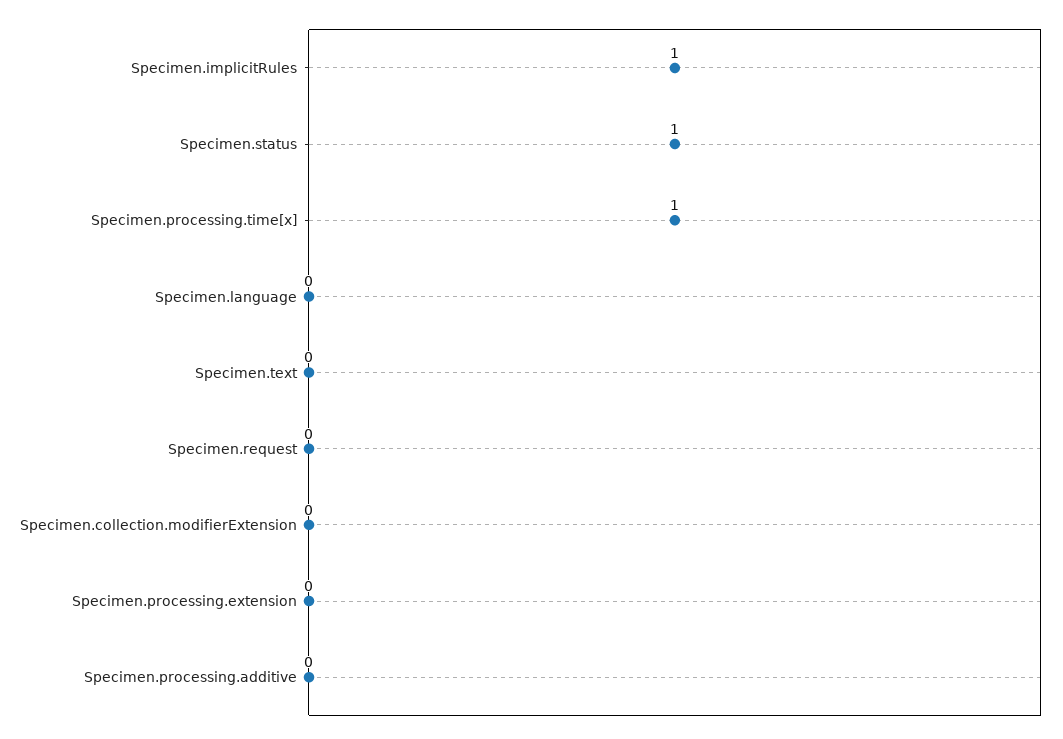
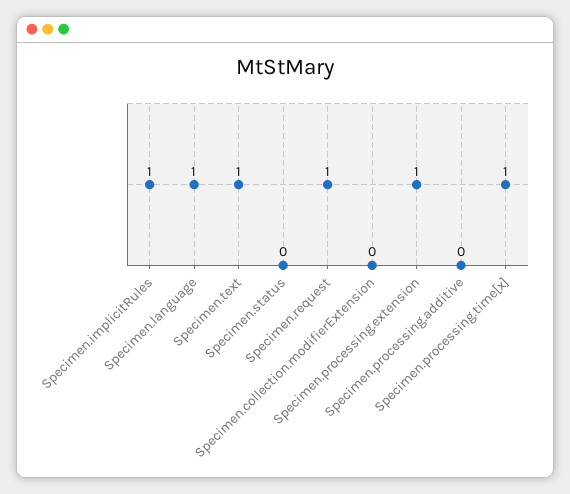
  {
    "Specimen.implicitRules": 1,
-   "Specimen.status": 1,
+   "Specimen.status": 0,
    "Specimen.processing.time[x]": 1,
-   "Specimen.language": 0,
+   "Specimen.language": 1,
-   "Specimen.text": 0,
+   "Specimen.text": 1,
-   "Specimen.request": 0,
+   "Specimen.request": 1,
    "Specimen.collection.modifierExtension": 0,
-   "Specimen.processing.extension": 0,
+   "Specimen.processing.extension": 1,
    "Specimen.processing.additive": 0
  }

